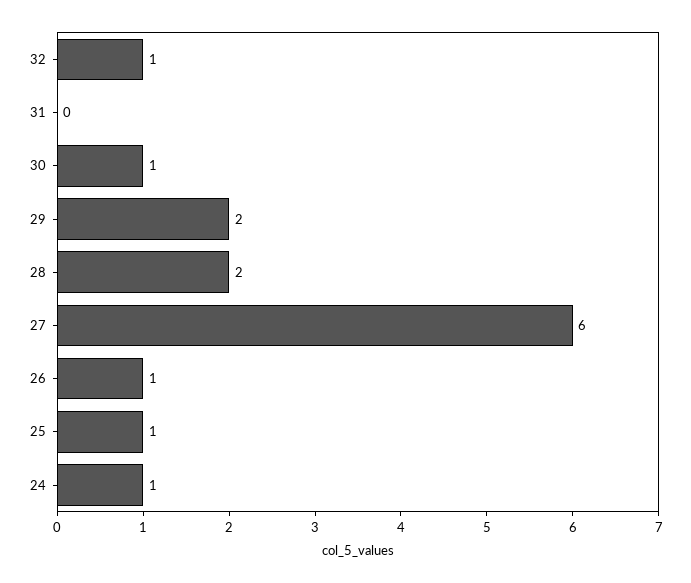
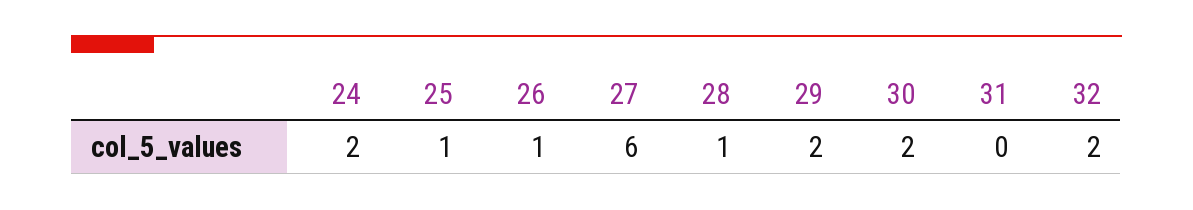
  {
-   "32": 1,
+   "32": 2,
    "31": 0,
-   "30": 1,
+   "30": 2,
    "29": 2,
-   "28": 2,
+   "28": 1,
    "27": 6,
    "26": 1,
    "25": 1,
-   "24": 1
+   "24": 2
  }

